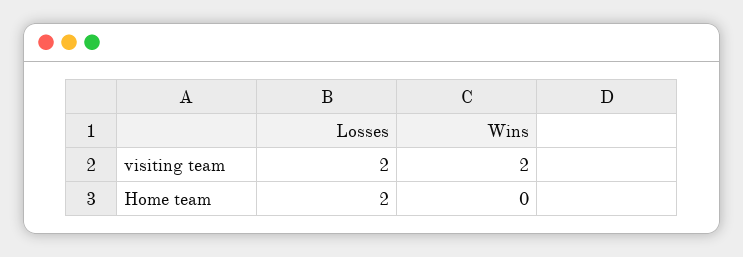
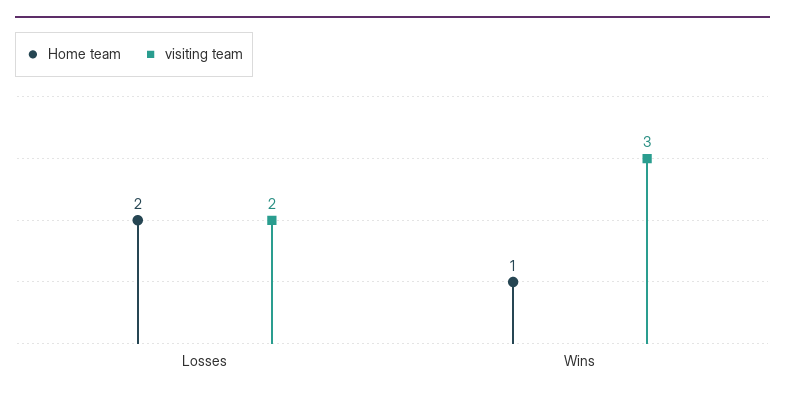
  {
    "visiting team": {
      "Losses": 2,
-     "Wins": 2
+     "Wins": 3
    },
    "Home team": {
      "Losses": 2,
-     "Wins": 0
+     "Wins": 1
    }
  }

